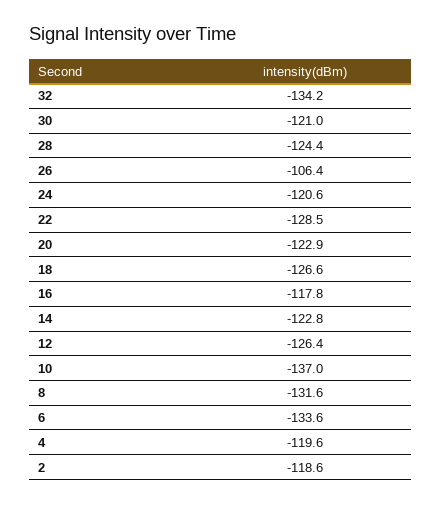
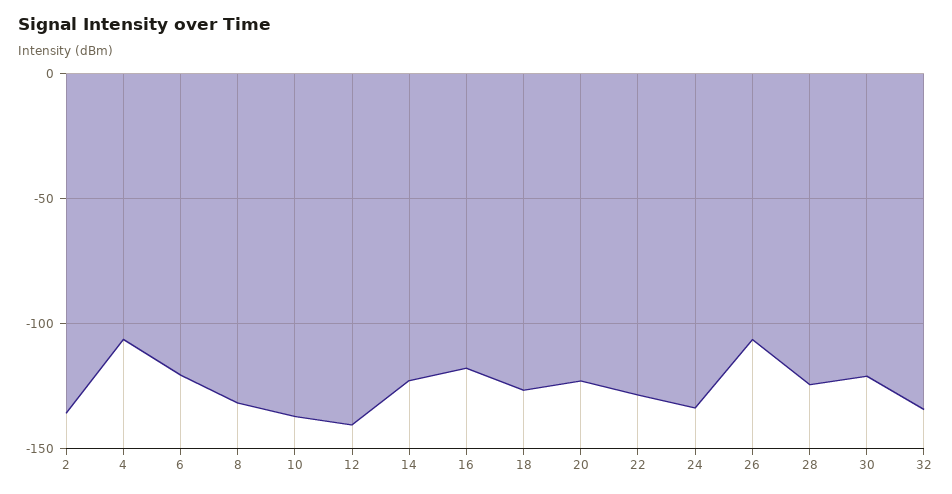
  {
    "32": -134.2,
    "30": -121,
    "28": -124.4,
    "26": -106.4,
-   "24": -120.6,
+   "24": -135,
    "22": -128.5,
    "20": -122.9,
    "18": -126.6,
    "16": -117.8,
    "14": -122.8,
-   "12": -126.4,
+   "12": -140,
    "10": -137,
    "8": -131.6,
-   "6": -133.6,
+   "6": -120,
-   "4": -119.6,
+   "4": -105,
-   "2": -118.6
+   "2": -135
  }

